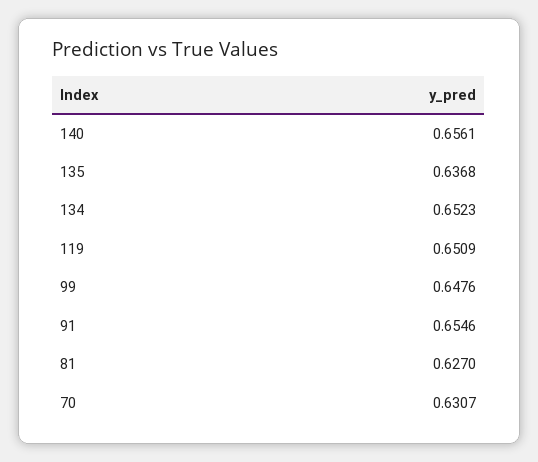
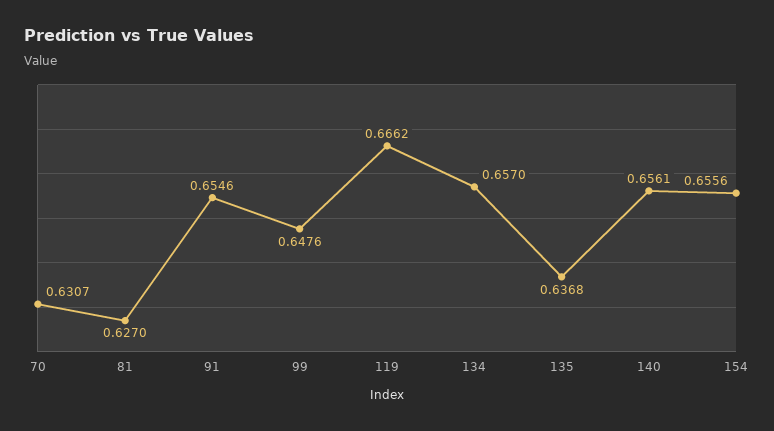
  {
    "140": 0.6561,
    "135": 0.6368,
-   "134": 0.6523,
+   "134": 0.657,
-   "119": 0.6509,
+   "119": 0.6662,
    "99": 0.6476,
    "91": 0.6546,
    "81": 0.627,
-   "70": 0.6307
+   "70": 0.6307,
+   "154": 0.6556
  }

